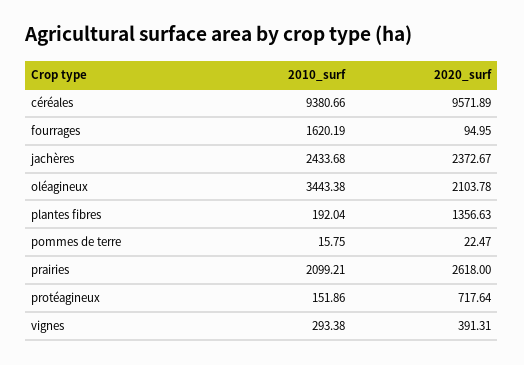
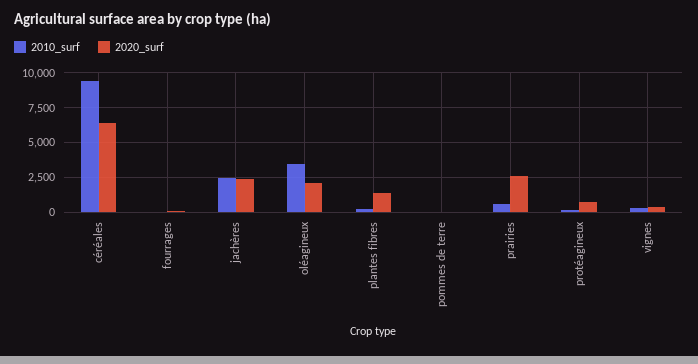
  {
    "2010_surf": {
      "céréales": 9380.66,
-     "fourrages": 1620.19,
+     "fourrages": 0,
      "jachères": 2433.68,
      "oléagineux": 3443.38,
      "plantes fibres": 192.04,
      "pommes de terre": 15.75,
-     "prairies": 2099.21,
+     "prairies": 500,
      "protéagineux": 151.86,
      "vignes": 293.38
    },
    "2020_surf": {
-     "céréales": 9571.89,
+     "céréales": 6500,
      "fourrages": 94.95,
      "jachères": 2372.67,
      "oléagineux": 2103.78,
      "plantes fibres": 1356.63,
      "pommes de terre": 22.47,
      "prairies": 2618,
      "protéagineux": 717.64,
      "vignes": 391.31
    }
  }

